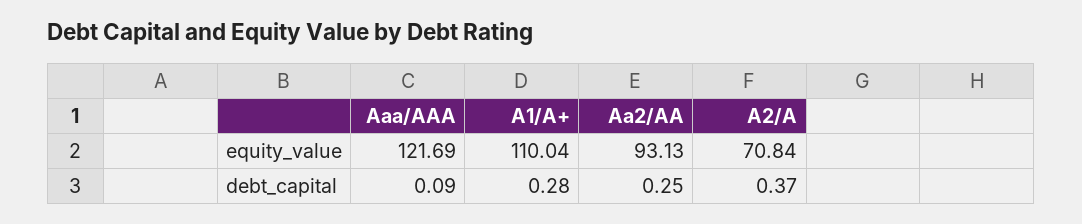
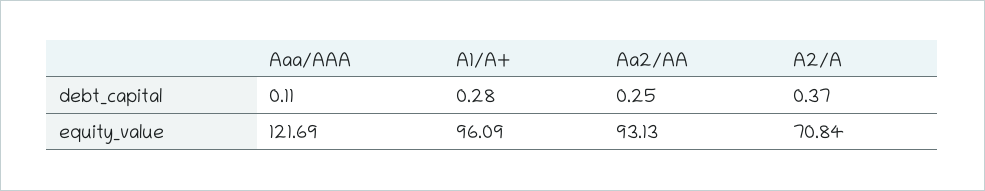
  {
    "Aaa/AAA": {
      "equity_value": 121.69,
-     "debt_capital": 0.09
+     "debt_capital": 0.11
    },
    "A1/A+": {
-     "equity_value": 110.04,
+     "equity_value": 96.09,
      "debt_capital": 0.28
    },
    "Aa2/AA": {
      "equity_value": 93.13,
      "debt_capital": 0.25
    },
    "A2/A": {
      "equity_value": 70.84,
      "debt_capital": 0.37
    }
  }

